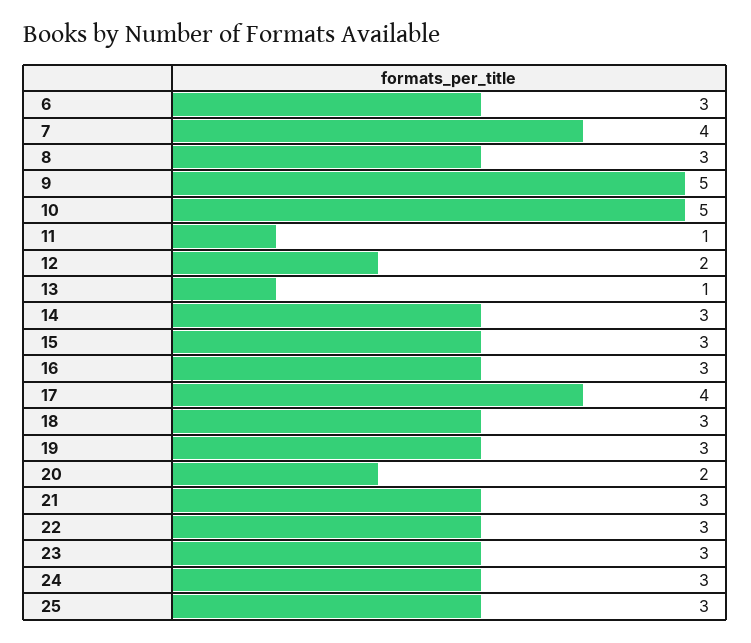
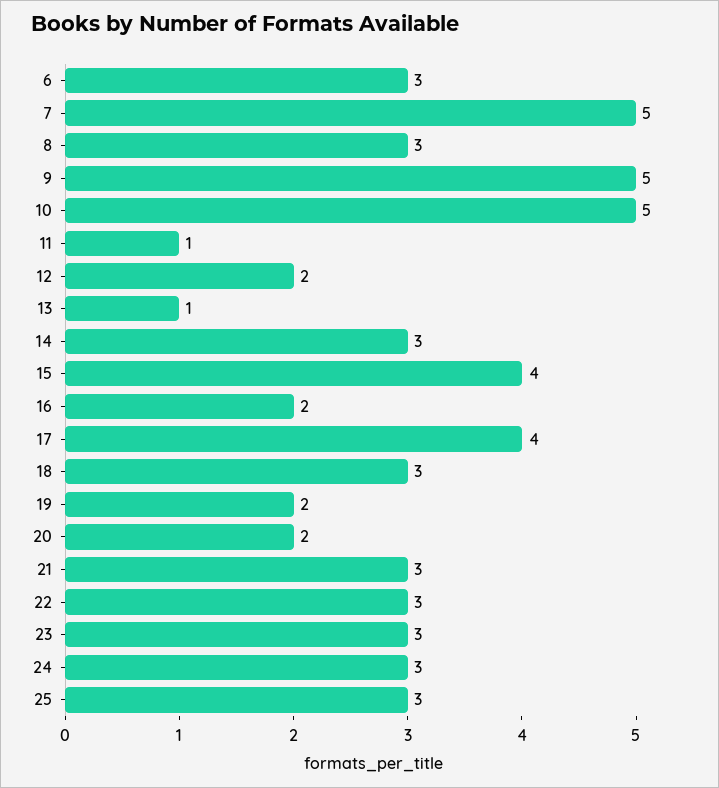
  {
    "6": 3,
-   "7": 4,
+   "7": 5,
    "8": 3,
    "9": 5,
    "10": 5,
    "11": 1,
    "12": 2,
    "13": 1,
    "14": 3,
-   "15": 3,
+   "15": 4,
-   "16": 3,
+   "16": 2,
    "17": 4,
    "18": 3,
-   "19": 3,
+   "19": 2,
    "20": 2,
    "21": 3,
    "22": 3,
    "23": 3,
    "24": 3,
    "25": 3
  }

